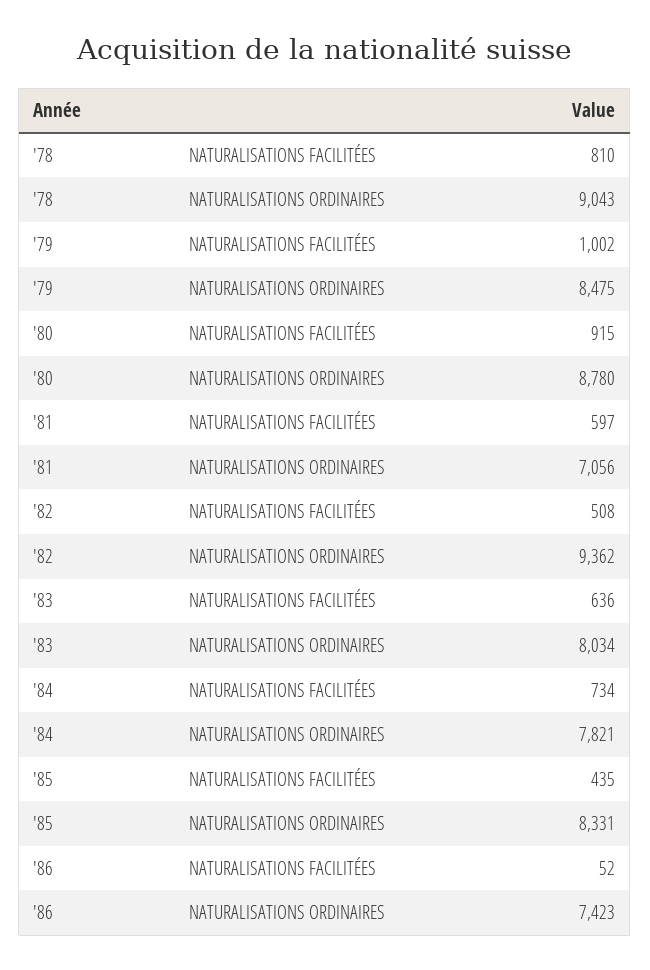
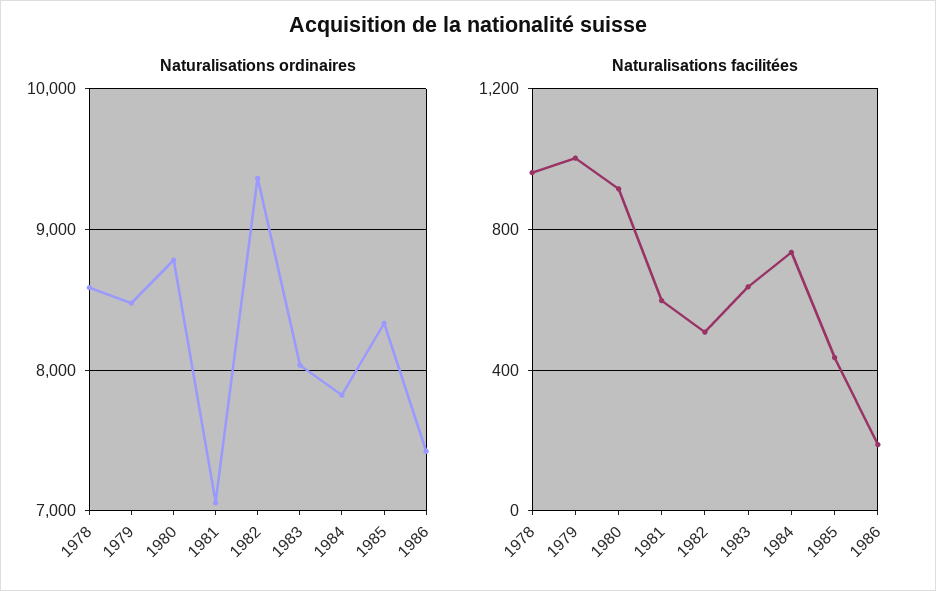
  {
    "NATURALISATIONS FACILITÉES": {
-     "'78": 810,
+     "'78": 950,
      "'79": 1002,
      "'80": 915,
      "'81": 597,
      "'82": 508,
      "'83": 636,
      "'84": 734,
      "'85": 435,
-     "'86": 52
+     "'86": 200
    },
    "NATURALISATIONS ORDINAIRES": {
-     "'78": 9043,
+     "'78": 8600,
      "'79": 8475,
      "'80": 8780,
      "'81": 7056,
      "'82": 9362,
      "'83": 8034,
      "'84": 7821,
      "'85": 8331,
      "'86": 7423
    }
  }

